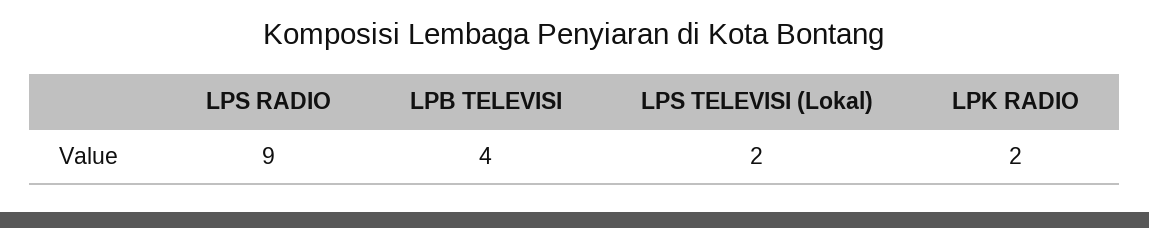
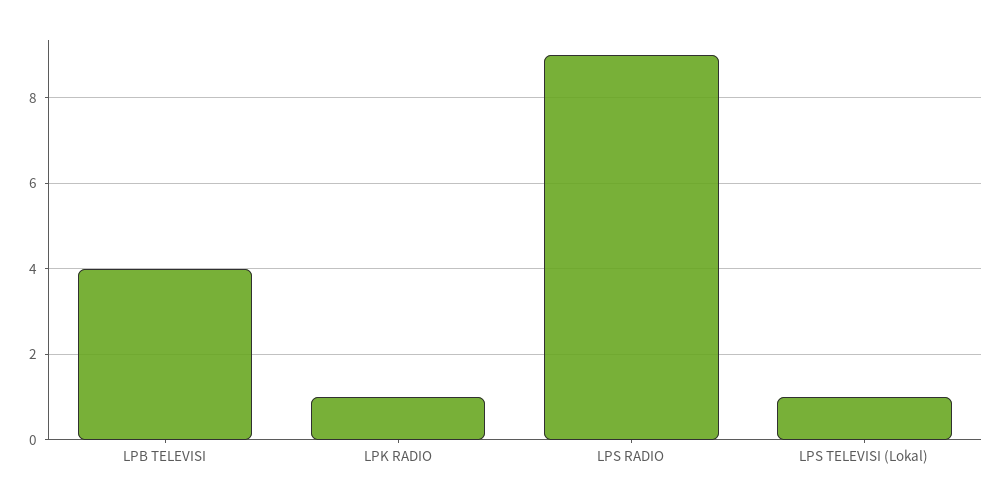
  {
    "LPS RADIO": 9,
    "LPB TELEVISI": 4,
-   "LPS TELEVISI (Lokal)": 2,
+   "LPS TELEVISI (Lokal)": 1,
-   "LPK RADIO": 2
+   "LPK RADIO": 1
  }

